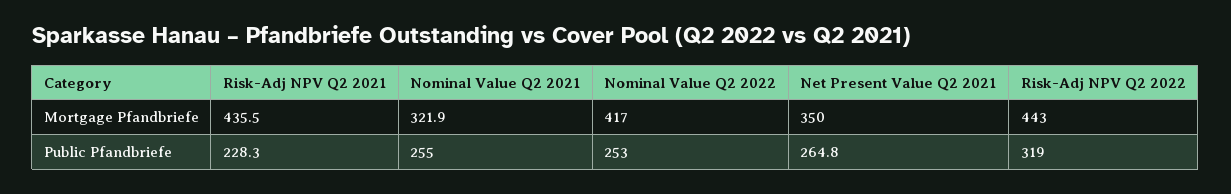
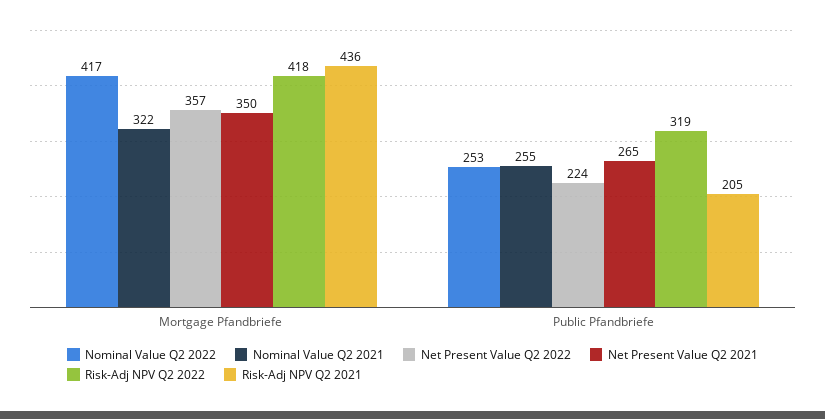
  {
    "Risk-Adj NPV Q2 2021": {
      "Mortgage Pfandbriefe": 435.5,
-     "Public Pfandbriefe": 228.3
+     "Public Pfandbriefe": 205
    },
    "Nominal Value Q2 2021": {
      "Mortgage Pfandbriefe": 321.9,
      "Public Pfandbriefe": 255
    },
    "Nominal Value Q2 2022": {
      "Mortgage Pfandbriefe": 417,
      "Public Pfandbriefe": 253
    },
    "Net Present Value Q2 2021": {
      "Mortgage Pfandbriefe": 350,
      "Public Pfandbriefe": 264.8
    },
    "Risk-Adj NPV Q2 2022": {
-     "Mortgage Pfandbriefe": 443,
+     "Mortgage Pfandbriefe": 418,
      "Public Pfandbriefe": 319
-   }
+   },
+   "Net Present Value Q2 2022": {
+     "Mortgage Pfandbriefe": 357,
+     "Public Pfandbriefe": 224
+   }
  }

